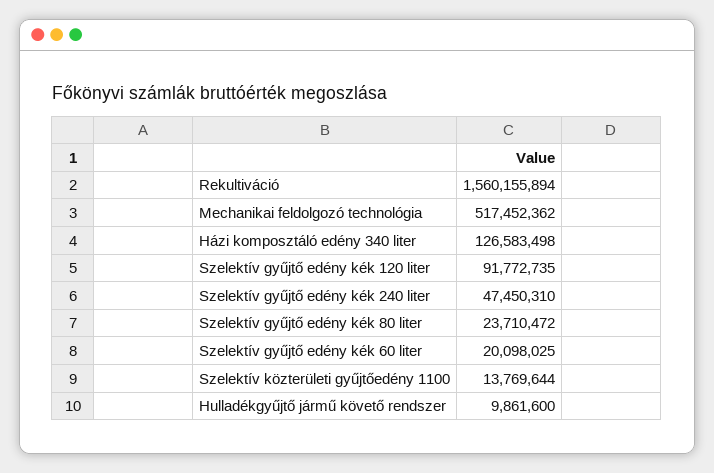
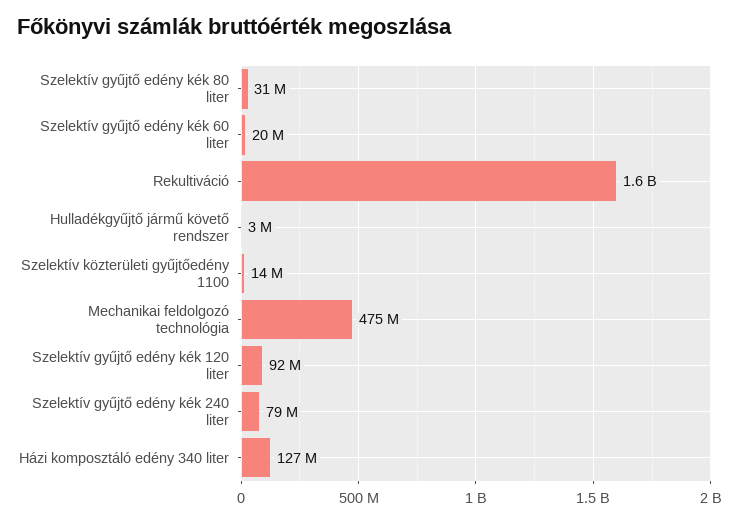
  {
    "Rekultiváció": 1560155894,
-   "Mechanikai feldolgozó technológia": 517452362,
+   "Mechanikai feldolgozó technológia": 475000000,
    "Házi komposztáló edény 340 liter": 126583498,
    "Szelektív gyűjtő edény kék 120 liter": 91772735,
-   "Szelektív gyűjtő edény kék 240 liter": 47450310,
+   "Szelektív gyűjtő edény kék 240 liter": 79000000,
-   "Szelektív gyűjtő edény kék 80 liter": 23710472,
+   "Szelektív gyűjtő edény kék 80 liter": 31000000,
    "Szelektív gyűjtő edény kék 60 liter": 20098025,
    "Szelektív közterületi gyűjtőedény 1100": 13769644,
-   "Hulladékgyűjtő jármű követő rendszer": 9861600
+   "Hulladékgyűjtő jármű követő rendszer": 3000000
  }

